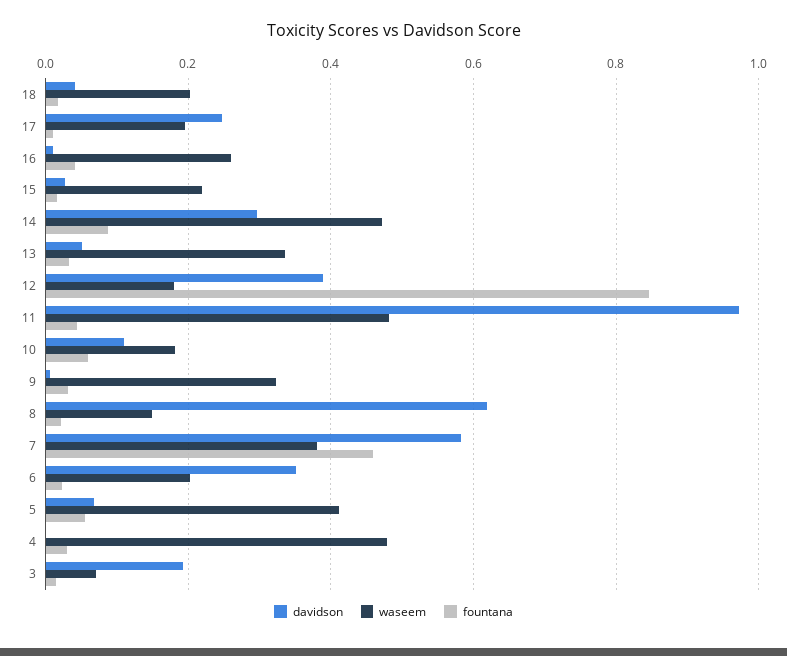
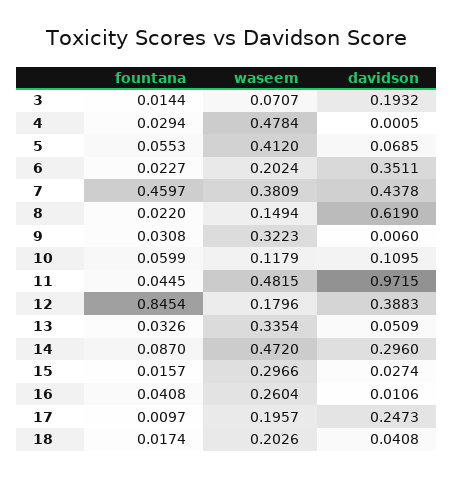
  {
    "davidson": {
      "18": 0.0408,
      "17": 0.2473,
      "16": 0.0106,
      "15": 0.0274,
      "14": 0.296,
      "13": 0.0509,
      "12": 0.3883,
      "11": 0.9715,
      "10": 0.1095,
      "9": 0.006,
      "8": 0.619,
-     "7": 0.58,
+     "7": 0.4378,
      "6": 0.3511,
      "5": 0.0685,
      "4": 0.0005,
      "3": 0.1932
    },
    "waseem": {
      "18": 0.2026,
      "17": 0.1957,
      "16": 0.2604,
-     "15": 0.22,
+     "15": 0.2966,
      "14": 0.472,
      "13": 0.3354,
      "12": 0.1796,
      "11": 0.4815,
-     "10": 0.18,
+     "10": 0.1179,
      "9": 0.3223,
      "8": 0.1494,
      "7": 0.3809,
      "6": 0.2024,
      "5": 0.412,
      "4": 0.4784,
      "3": 0.0707
    },
    "fountana": {
      "18": 0.0174,
      "17": 0.0097,
      "16": 0.0408,
      "15": 0.0157,
      "14": 0.087,
      "13": 0.0326,
      "12": 0.8454,
      "11": 0.0445,
      "10": 0.0599,
      "9": 0.0308,
      "8": 0.022,
      "7": 0.4597,
      "6": 0.0227,
      "5": 0.0553,
      "4": 0.0294,
      "3": 0.0144
    }
  }

